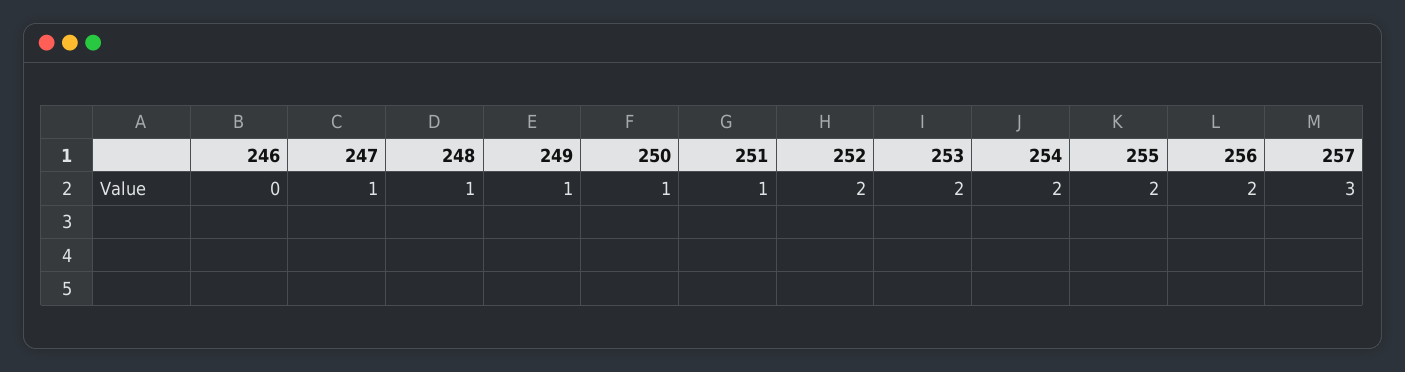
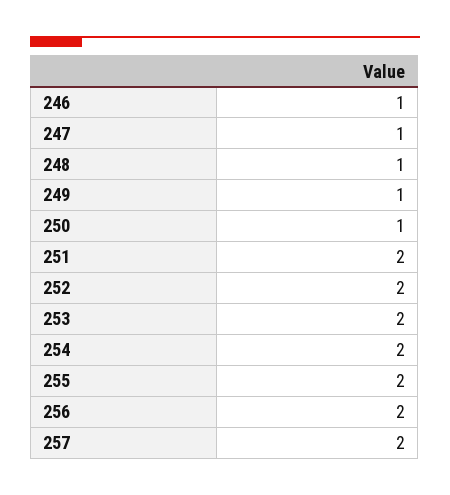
  {
-   "246": 0,
+   "246": 1,
    "247": 1,
    "248": 1,
    "249": 1,
    "250": 1,
-   "251": 1,
+   "251": 2,
    "252": 2,
    "253": 2,
    "254": 2,
    "255": 2,
    "256": 2,
-   "257": 3
+   "257": 2
  }

